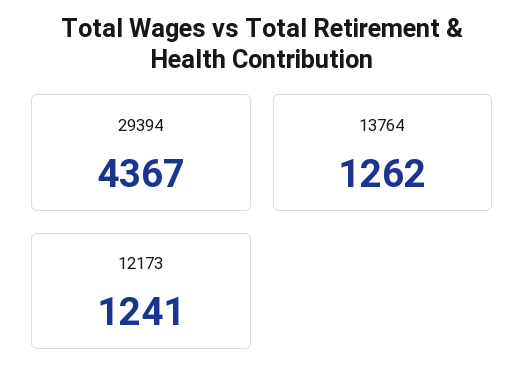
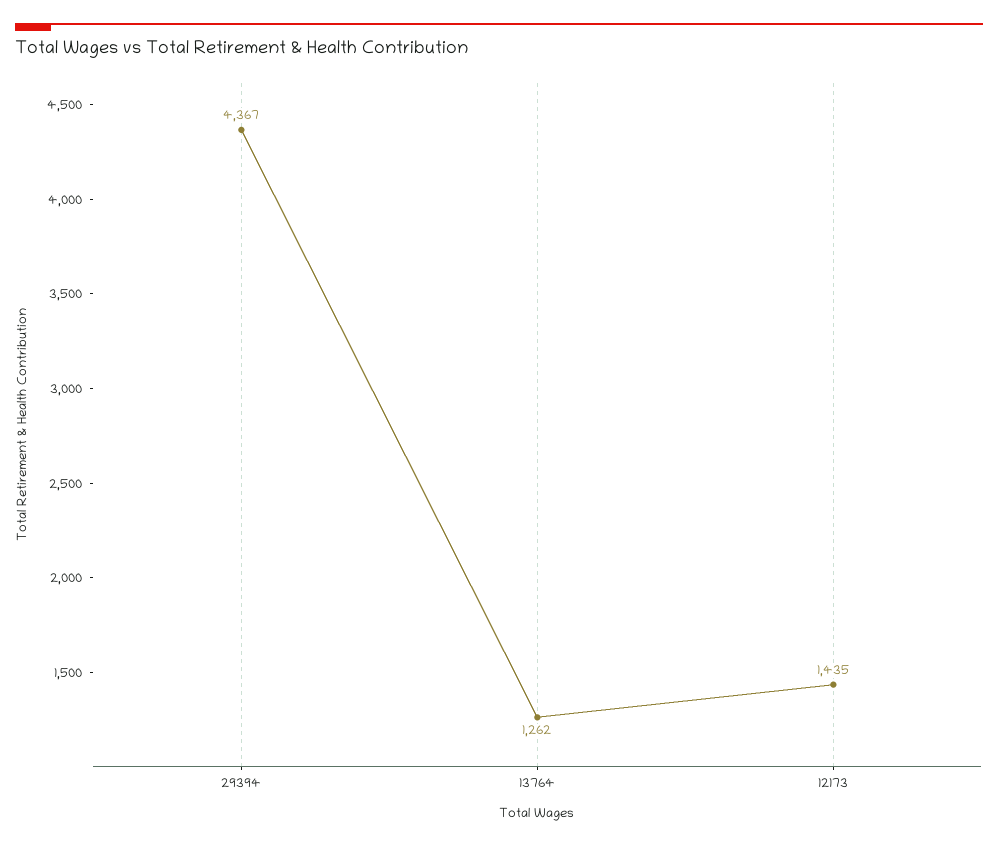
  {
    "29394": 4367,
    "13764": 1262,
-   "12173": 1241
+   "12173": 1435
  }

